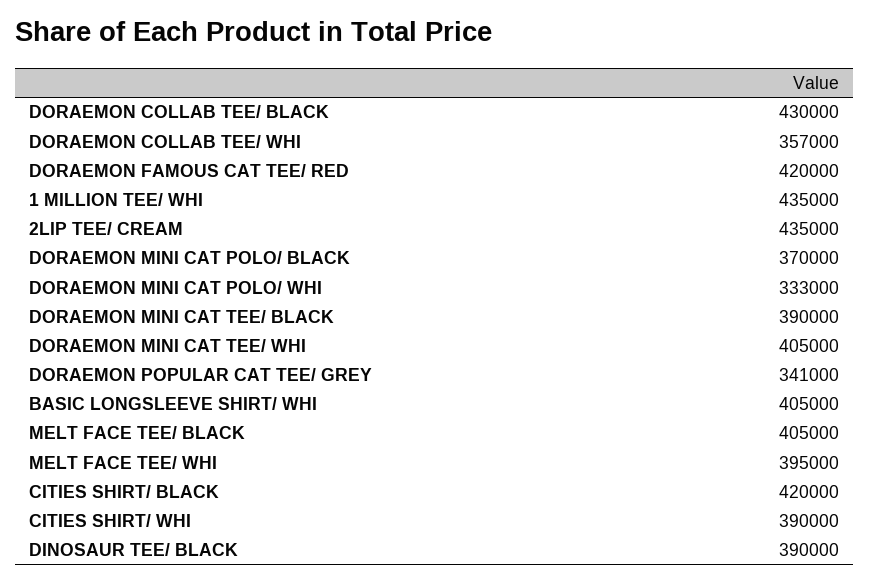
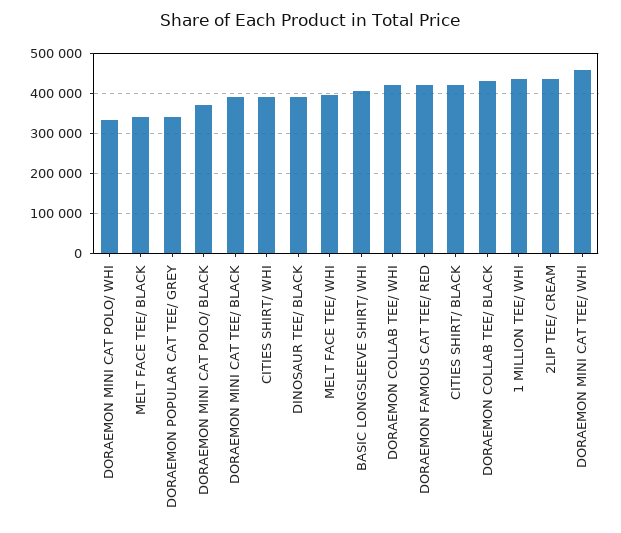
  {
    "DORAEMON COLLAB TEE/ BLACK": 430000,
-   "DORAEMON COLLAB TEE/ WHI": 357000,
+   "DORAEMON COLLAB TEE/ WHI": 420000,
    "DORAEMON FAMOUS CAT TEE/ RED": 420000,
    "1 MILLION TEE/ WHI": 435000,
    "2LIP TEE/ CREAM": 435000,
    "DORAEMON MINI CAT POLO/ BLACK": 370000,
    "DORAEMON MINI CAT POLO/ WHI": 333000,
    "DORAEMON MINI CAT TEE/ BLACK": 390000,
-   "DORAEMON MINI CAT TEE/ WHI": 405000,
+   "DORAEMON MINI CAT TEE/ WHI": 460000,
    "DORAEMON POPULAR CAT TEE/ GREY": 341000,
    "BASIC LONGSLEEVE SHIRT/ WHI": 405000,
-   "MELT FACE TEE/ BLACK": 405000,
+   "MELT FACE TEE/ BLACK": 340000,
    "MELT FACE TEE/ WHI": 395000,
    "CITIES SHIRT/ BLACK": 420000,
    "CITIES SHIRT/ WHI": 390000,
    "DINOSAUR TEE/ BLACK": 390000
  }

